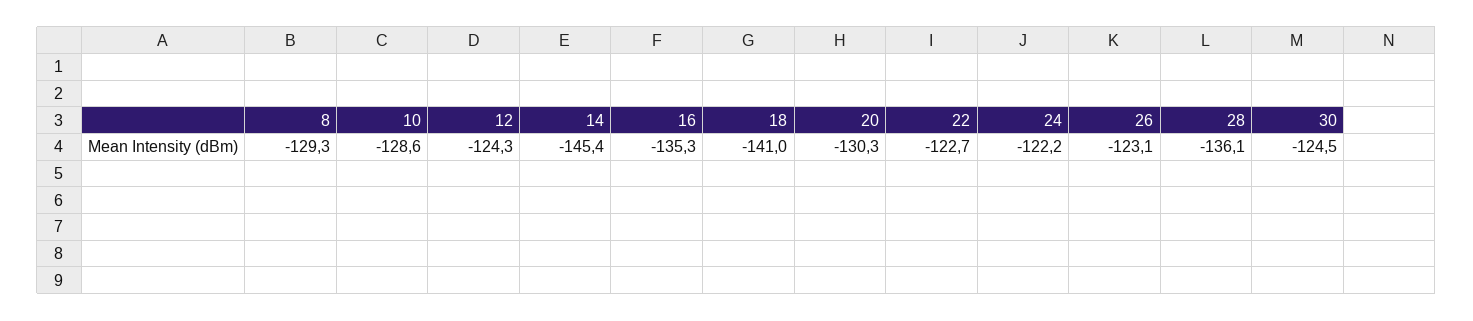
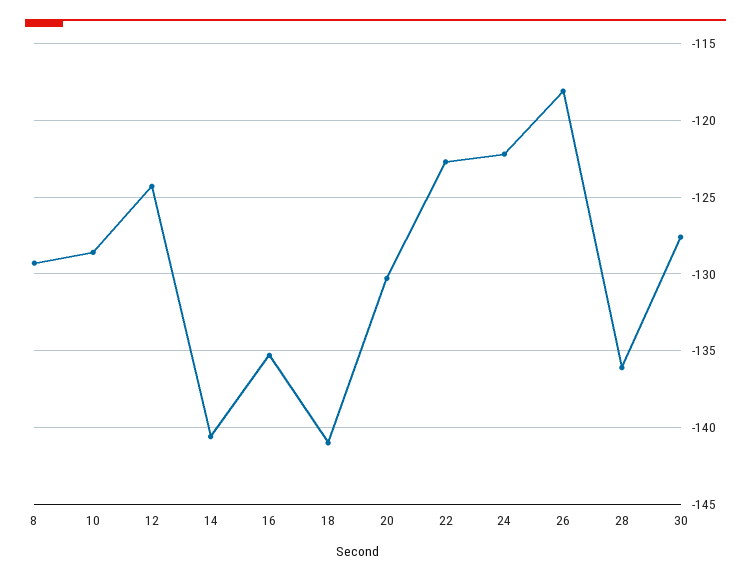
  {
    "8": -129.3,
    "10": -128.6,
    "12": -124.3,
-   "14": -145.4,
+   "14": -140.5,
    "16": -135.3,
    "18": -141,
    "20": -130.3,
    "22": -122.7,
    "24": -122.2,
-   "26": -123.1,
+   "26": -118,
    "28": -136.1,
-   "30": -124.5
+   "30": -127.5
  }

